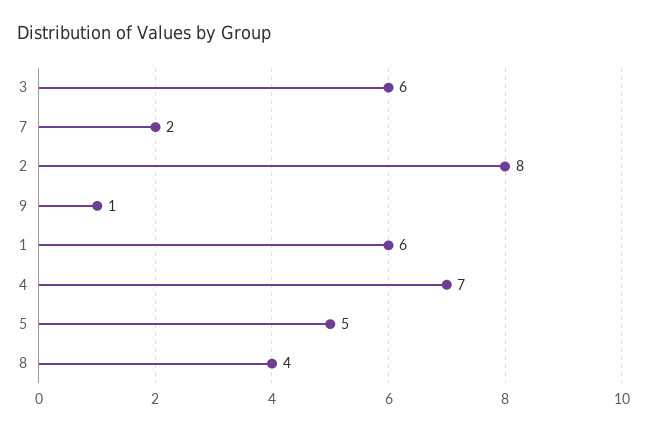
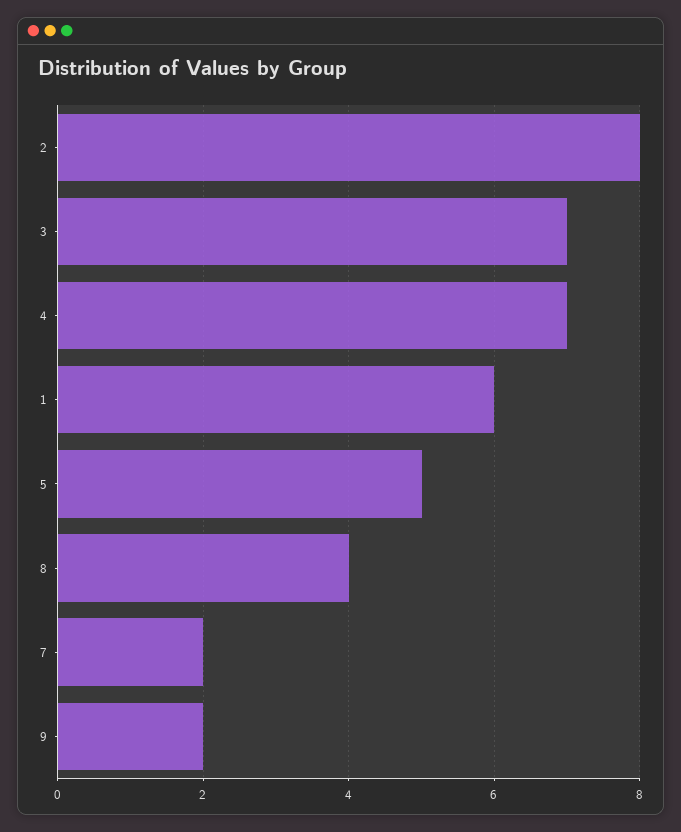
  {
-   "3": 6,
+   "3": 7,
    "7": 2,
    "2": 8,
-   "9": 1,
+   "9": 2,
    "1": 6,
    "4": 7,
    "5": 5,
    "8": 4
  }

